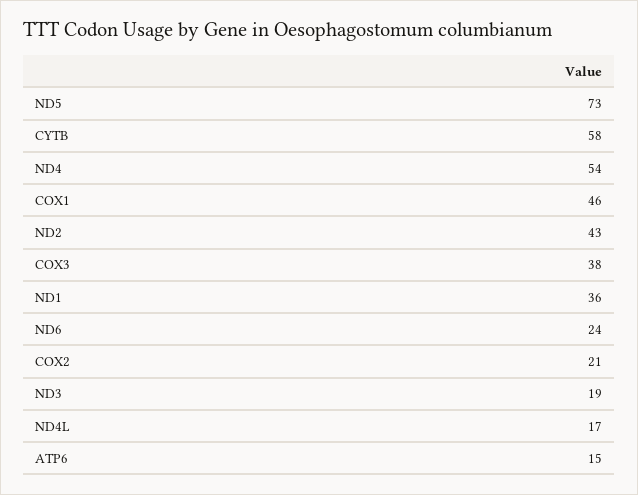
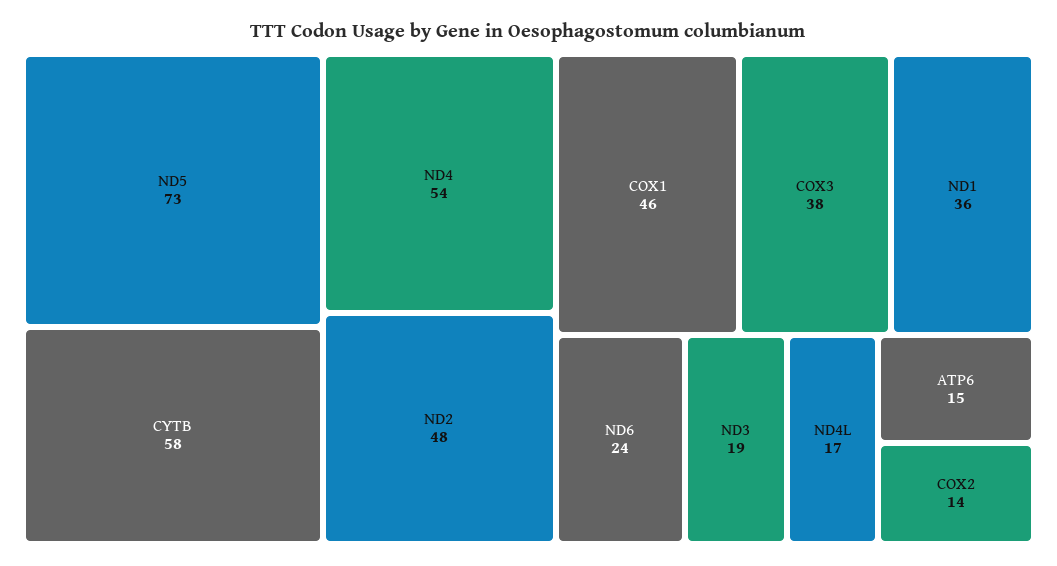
  {
    "ND5": 73,
    "CYTB": 58,
    "ND4": 54,
    "COX1": 46,
-   "ND2": 43,
+   "ND2": 48,
    "COX3": 38,
    "ND1": 36,
    "ND6": 24,
-   "COX2": 21,
+   "COX2": 14,
    "ND3": 19,
    "ND4L": 17,
    "ATP6": 15
  }

